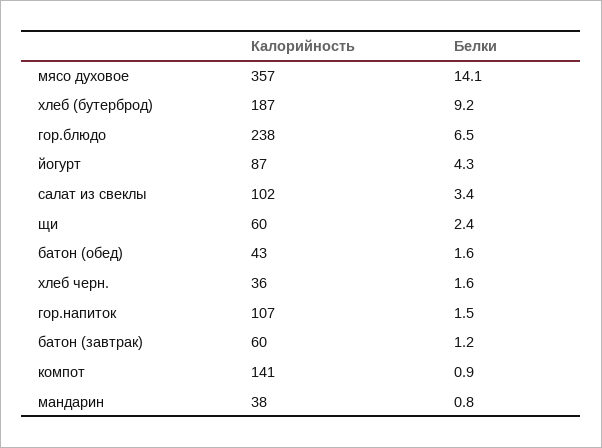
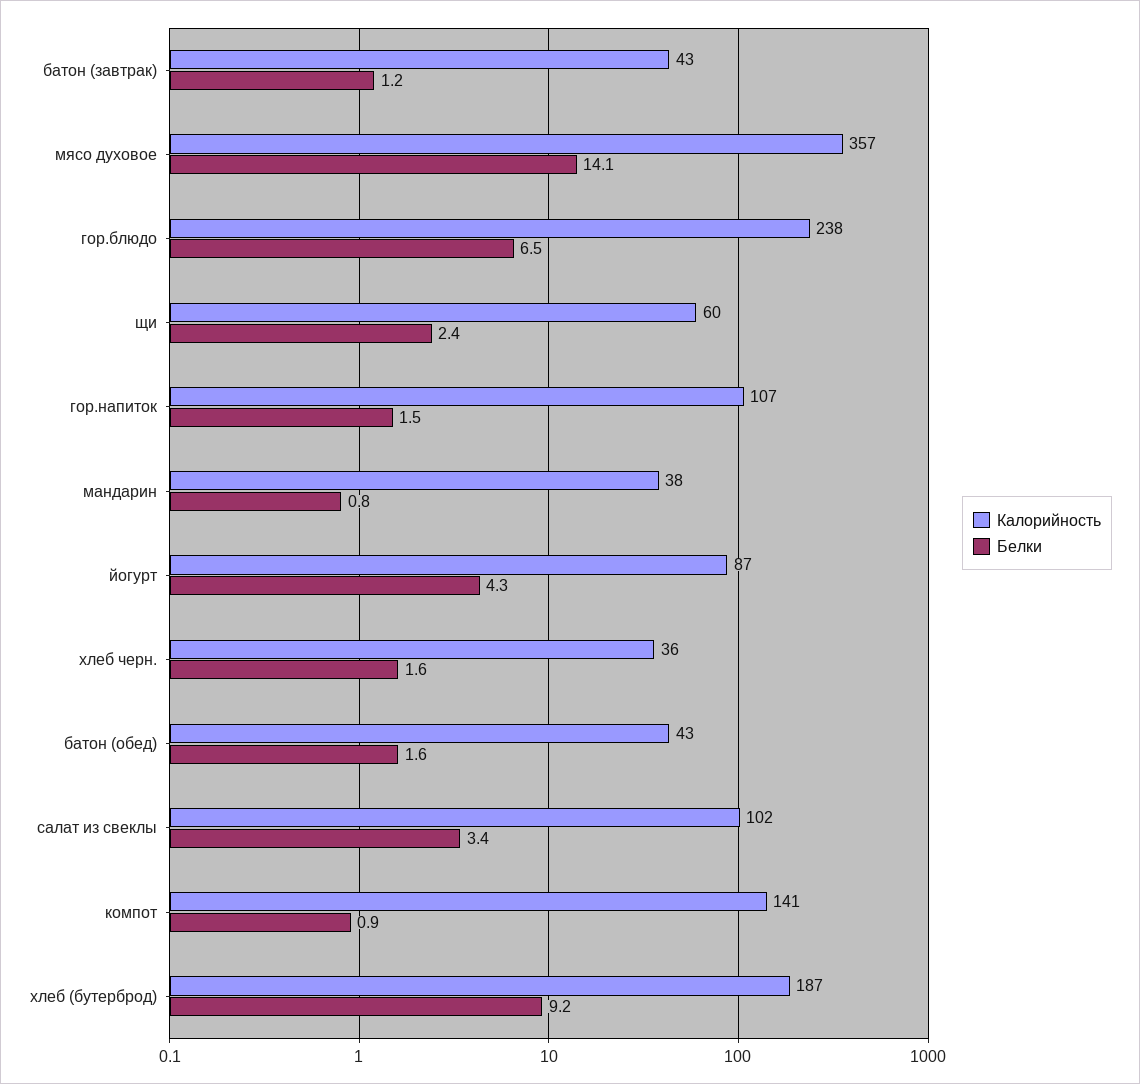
  {
    "Калорийность": {
      "мясо духовое": 357,
      "хлеб (бутерброд)": 187,
      "гор.блюдо": 238,
      "йогурт": 87,
      "салат из свеклы": 102,
      "щи": 60,
      "батон (обед)": 43,
      "хлеб черн.": 36,
      "гор.напиток": 107,
-     "батон (завтрак)": 60,
+     "батон (завтрак)": 43,
      "компот": 141,
      "мандарин": 38
    },
    "Белки": {
      "мясо духовое": 14.1,
      "хлеб (бутерброд)": 9.2,
      "гор.блюдо": 6.5,
      "йогурт": 4.3,
      "салат из свеклы": 3.4,
      "щи": 2.4,
      "батон (обед)": 1.6,
      "хлеб черн.": 1.6,
      "гор.напиток": 1.5,
      "батон (завтрак)": 1.2,
      "компот": 0.9,
      "мандарин": 0.8
    }
  }

